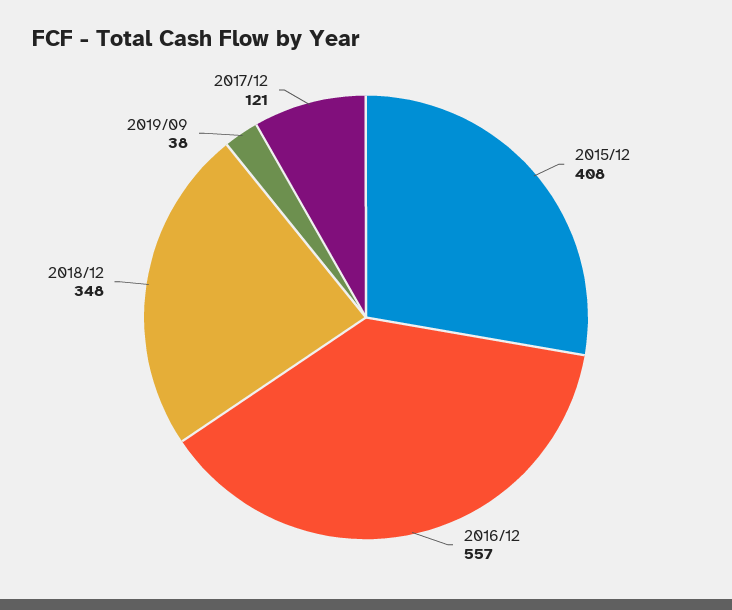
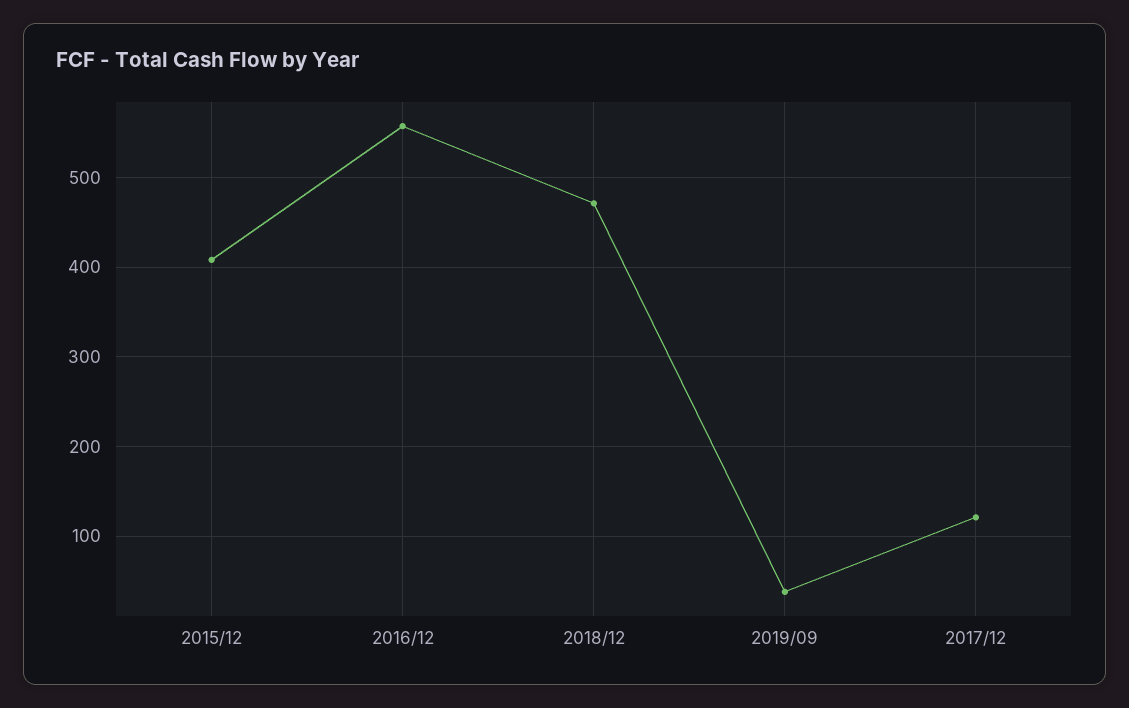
  {
    "2015/12": 408,
    "2016/12": 557,
-   "2018/12": 348,
+   "2018/12": 470,
    "2019/09": 38,
    "2017/12": 121
  }

